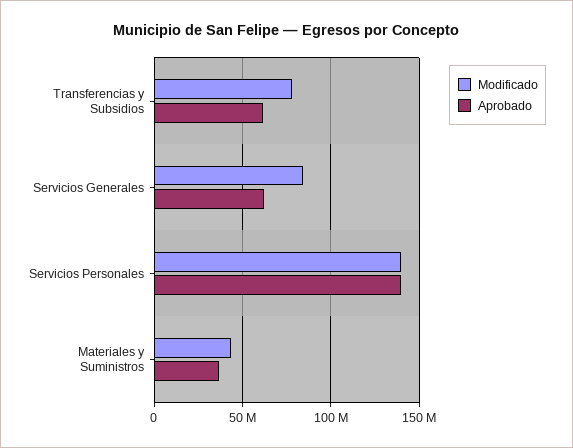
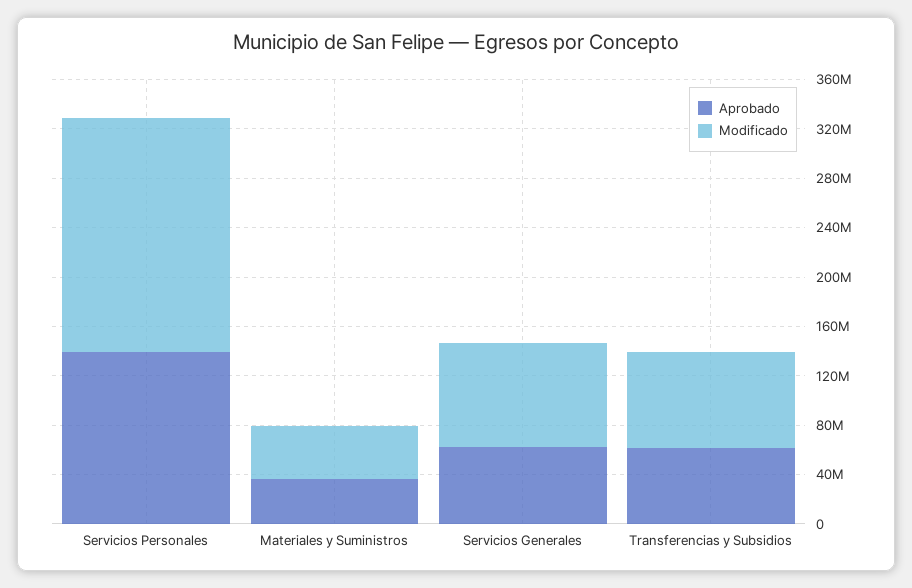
  {
    "Modificado": {
      "Transferencias y Subsidios": 80000000,
      "Servicios Generales": 85000000,
-     "Servicios Personales": 140000000,
+     "Servicios Personales": 190000000,
      "Materiales y Suministros": 45000000
    },
    "Aprobado": {
      "Transferencias y Subsidios": 60000000,
      "Servicios Generales": 60000000,
      "Servicios Personales": 140000000,
      "Materiales y Suministros": 35000000
    }
  }

